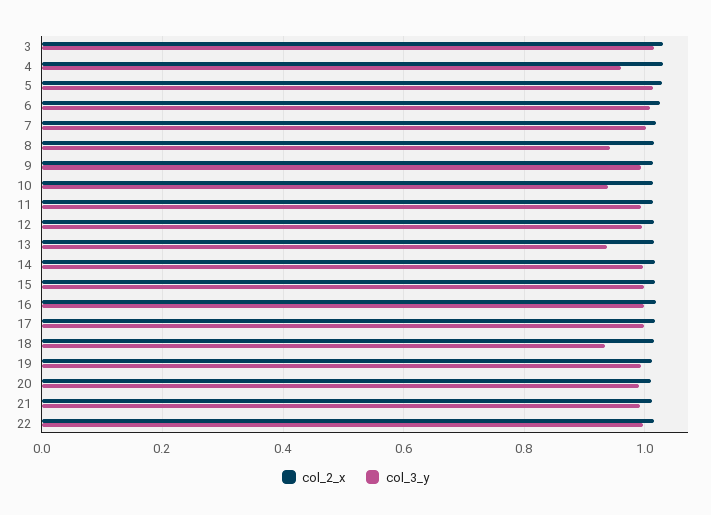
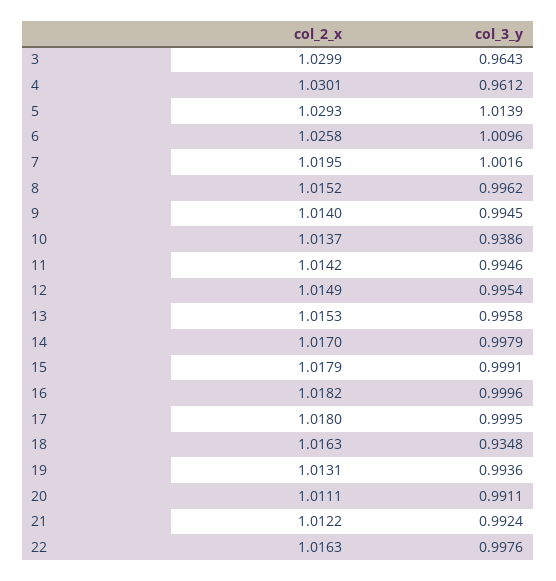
  {
    "col_2_x": {
      "3": 1.0299,
      "4": 1.0301,
      "5": 1.0293,
      "6": 1.0258,
      "7": 1.0195,
      "8": 1.0152,
      "9": 1.014,
      "10": 1.0137,
      "11": 1.0142,
      "12": 1.0149,
      "13": 1.0153,
      "14": 1.017,
      "15": 1.0179,
      "16": 1.0182,
      "17": 1.018,
      "18": 1.0163,
      "19": 1.0131,
      "20": 1.0111,
      "21": 1.0122,
      "22": 1.0163
    },
    "col_3_y": {
-     "3": 1.02,
+     "3": 0.9643,
      "4": 0.9612,
      "5": 1.0139,
      "6": 1.0096,
      "7": 1.0016,
-     "8": 0.94,
+     "8": 0.9962,
      "9": 0.9945,
      "10": 0.9386,
      "11": 0.9946,
      "12": 0.9954,
-     "13": 0.94,
+     "13": 0.9958,
      "14": 0.9979,
      "15": 0.9991,
      "16": 0.9996,
      "17": 0.9995,
      "18": 0.9348,
      "19": 0.9936,
      "20": 0.9911,
      "21": 0.9924,
      "22": 0.9976
    }
  }

